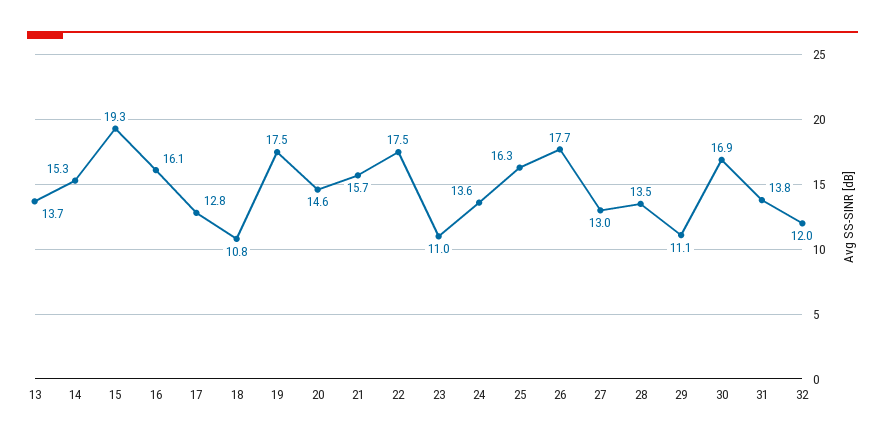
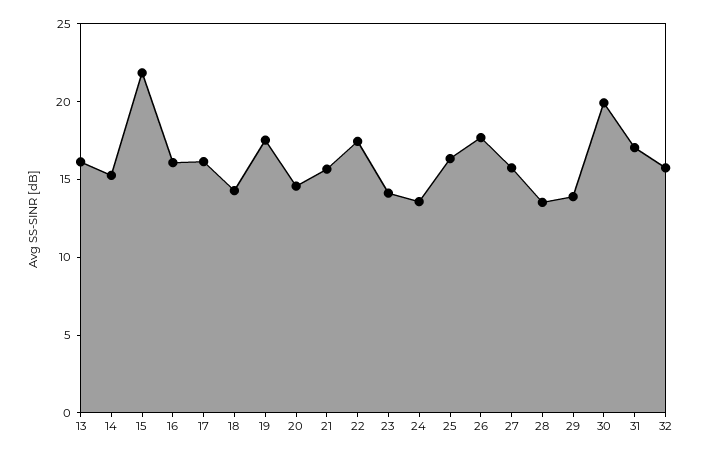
  {
-   "13": 13.7,
+   "13": 16,
    "14": 15.3,
-   "15": 19.3,
+   "15": 22,
    "16": 16.1,
-   "17": 12.8,
+   "17": 16,
-   "18": 10.8,
+   "18": 14,
    "19": 17.5,
    "20": 14.6,
    "21": 15.7,
    "22": 17.5,
-   "23": 11,
+   "23": 14,
    "24": 13.6,
    "25": 16.3,
    "26": 17.7,
-   "27": 13,
+   "27": 16,
    "28": 13.5,
-   "29": 11.1,
+   "29": 14,
-   "30": 16.9,
+   "30": 20,
-   "31": 13.8,
+   "31": 17,
-   "32": 12
+   "32": 16
  }

